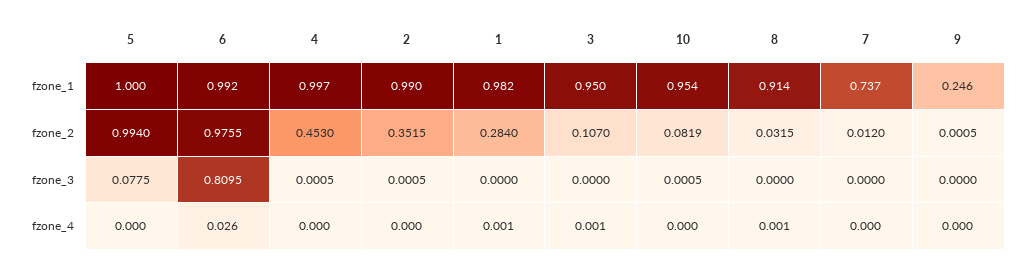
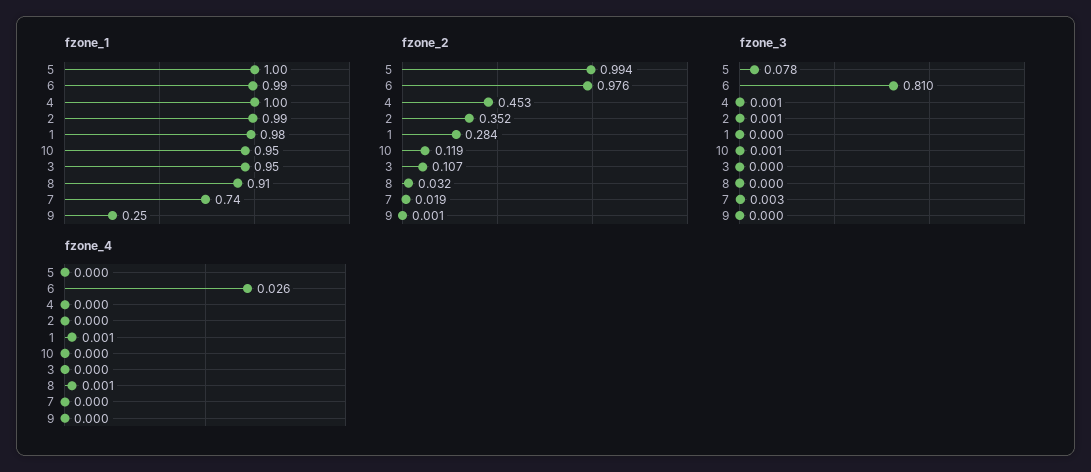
  {
    "fzone_1": {
      "5": 1,
      "6": 0.992,
      "4": 0.997,
      "2": 0.99,
      "1": 0.982,
      "3": 0.95,
      "10": 0.954,
      "8": 0.914,
      "7": 0.737,
      "9": 0.246
    },
    "fzone_2": {
      "5": 0.994,
      "6": 0.9755,
      "4": 0.453,
      "2": 0.3515,
      "1": 0.284,
      "3": 0.107,
-     "10": 0.0819,
+     "10": 0.119,
      "8": 0.0315,
-     "7": 0.012,
+     "7": 0.019,
      "9": 0.0005
    },
    "fzone_3": {
      "5": 0.0775,
      "6": 0.8095,
      "4": 0.0005,
      "2": 0.0005,
      "1": 0,
      "3": 0,
      "10": 0.0005,
      "8": 0,
-     "7": 0,
+     "7": 0.003,
      "9": 0
    },
    "fzone_4": {
      "5": 0,
      "6": 0.026,
      "4": 0,
      "2": 0,
      "1": 0.001,
-     "3": 0.001,
+     "3": 0,
      "10": 0,
      "8": 0.001,
      "7": 0,
      "9": 0
    }
  }

